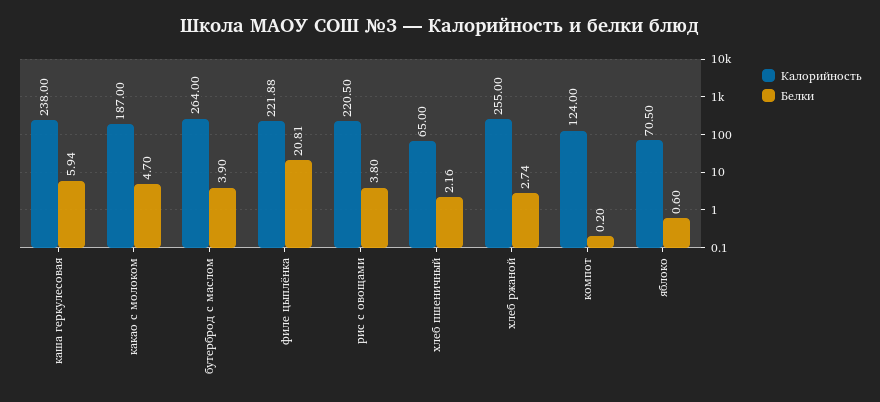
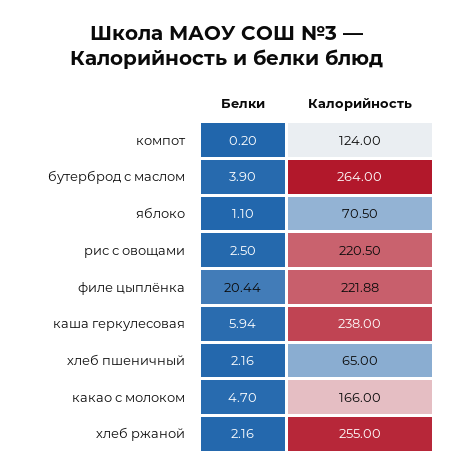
  {
    "Калорийность": {
      "каша геркулесовая": 238,
-     "какао с молоком": 187,
+     "какао с молоком": 166,
      "бутерброд с маслом": 264,
      "филе цыплёнка": 221.88,
      "рис с овощами": 220.5,
      "хлеб пшеничный": 65,
      "хлеб ржаной": 255,
      "компот": 124,
      "яблоко": 70.5
    },
    "Белки": {
      "каша геркулесовая": 5.94,
      "какао с молоком": 4.7,
      "бутерброд с маслом": 3.9,
-     "филе цыплёнка": 20.81,
+     "филе цыплёнка": 20.44,
-     "рис с овощами": 3.8,
+     "рис с овощами": 2.5,
      "хлеб пшеничный": 2.16,
-     "хлеб ржаной": 2.74,
+     "хлеб ржаной": 2.16,
      "компот": 0.2,
-     "яблоко": 0.6
+     "яблоко": 1.1
    }
  }

